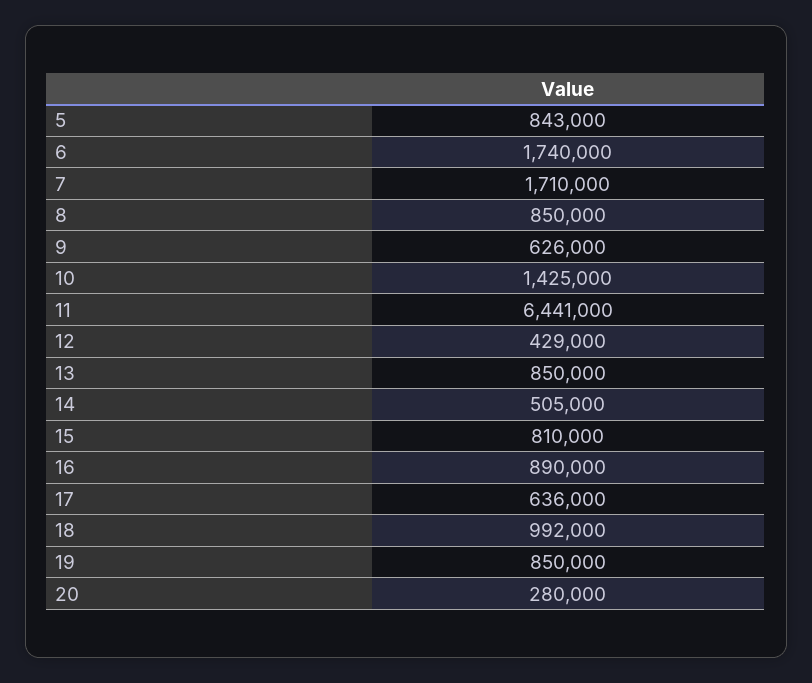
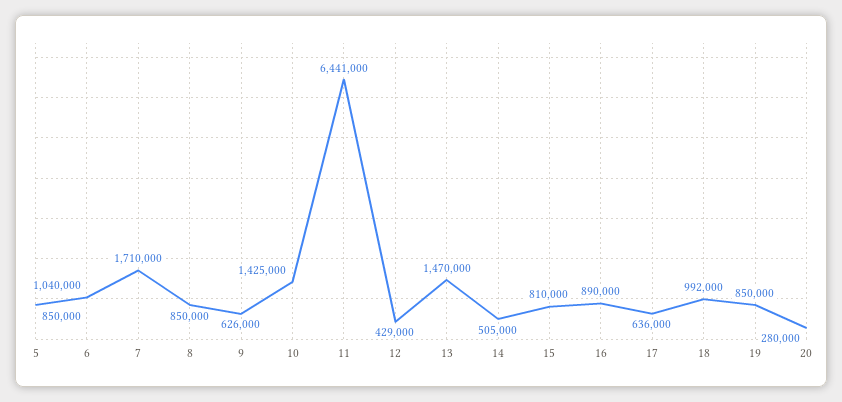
  {
-   "5": 843000,
+   "5": 850000,
-   "6": 1740000,
+   "6": 1040000,
    "7": 1710000,
    "8": 850000,
    "9": 626000,
    "10": 1425000,
    "11": 6441000,
    "12": 429000,
-   "13": 850000,
+   "13": 1470000,
    "14": 505000,
    "15": 810000,
    "16": 890000,
    "17": 636000,
    "18": 992000,
    "19": 850000,
    "20": 280000
  }

